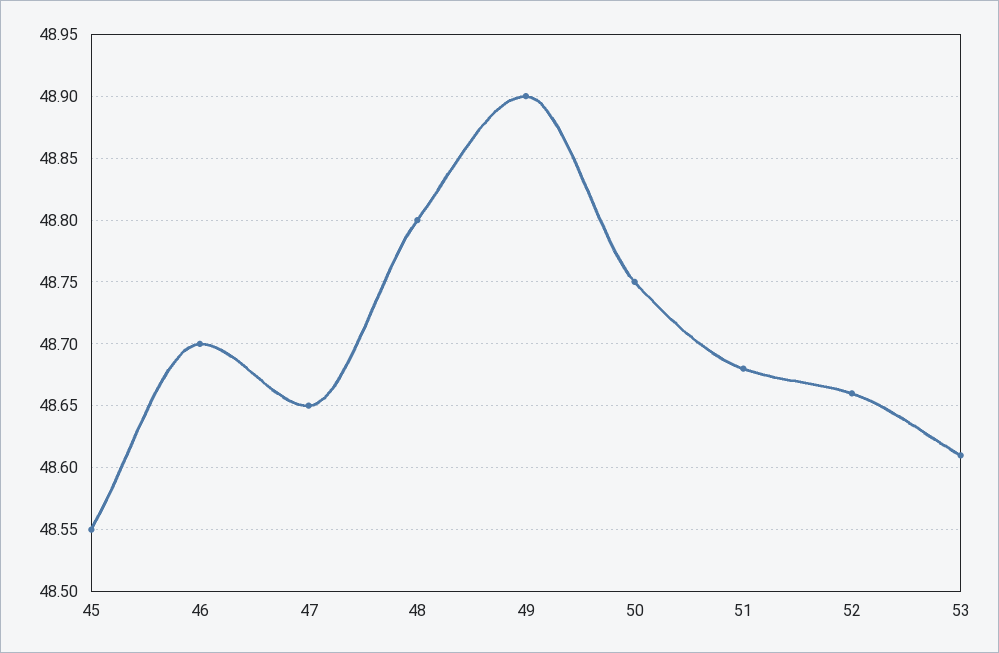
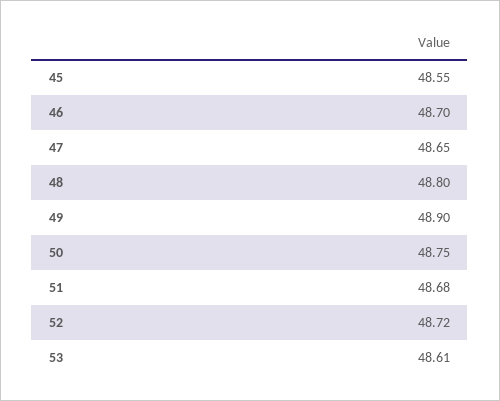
  {
    "45": 48.55,
    "46": 48.7,
    "47": 48.65,
    "48": 48.8,
    "49": 48.9,
    "50": 48.75,
    "51": 48.68,
-   "52": 48.66,
+   "52": 48.72,
    "53": 48.61
  }

